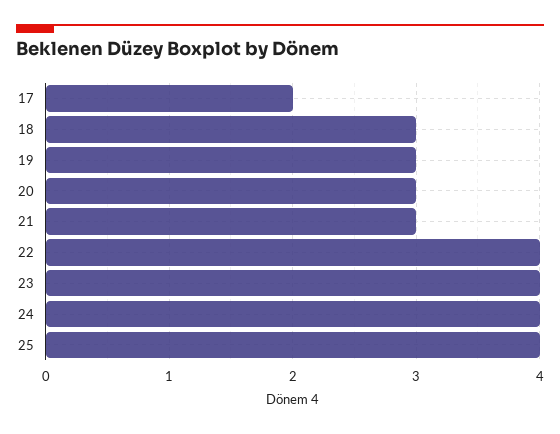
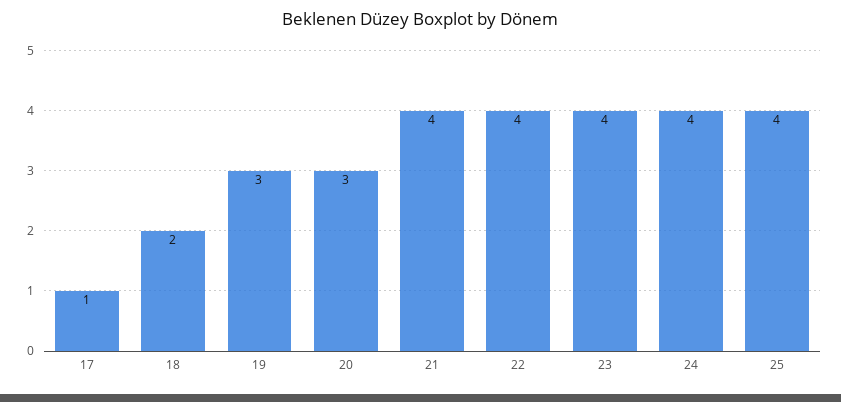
  {
-   "17": 2,
+   "17": 1,
-   "18": 3,
+   "18": 2,
    "19": 3,
    "20": 3,
-   "21": 3,
+   "21": 4,
    "22": 4,
    "23": 4,
    "24": 4,
    "25": 4
  }

